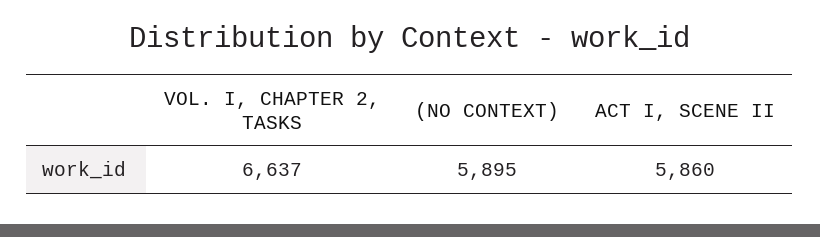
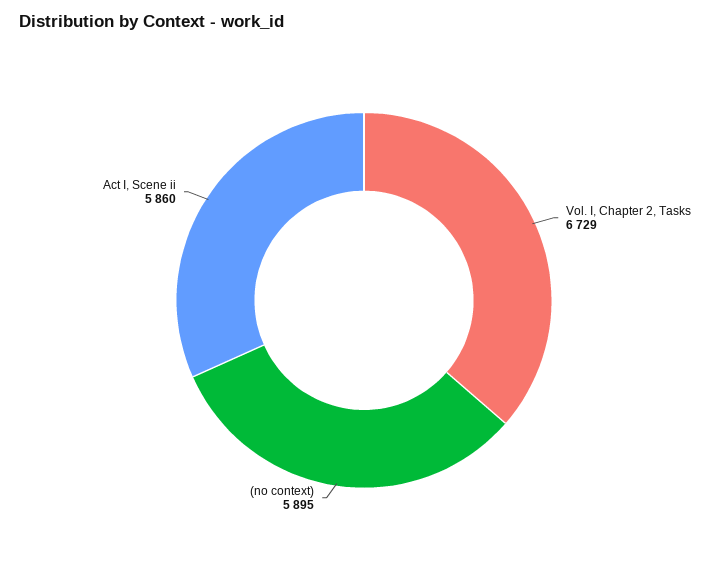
  {
-   "VOL. I, CHAPTER 2, TASKS": 6637,
+   "VOL. I, CHAPTER 2, TASKS": 6729,
    "(NO CONTEXT)": 5895,
    "ACT I, SCENE II": 5860
  }

